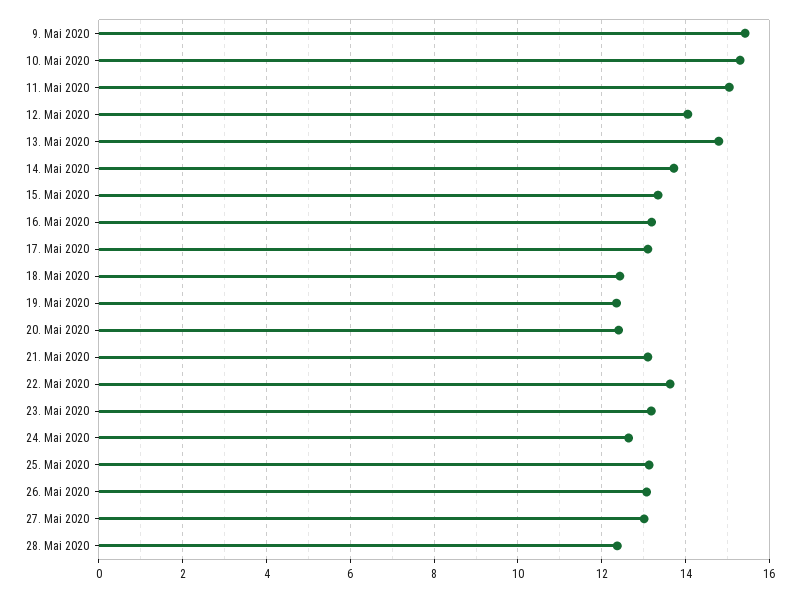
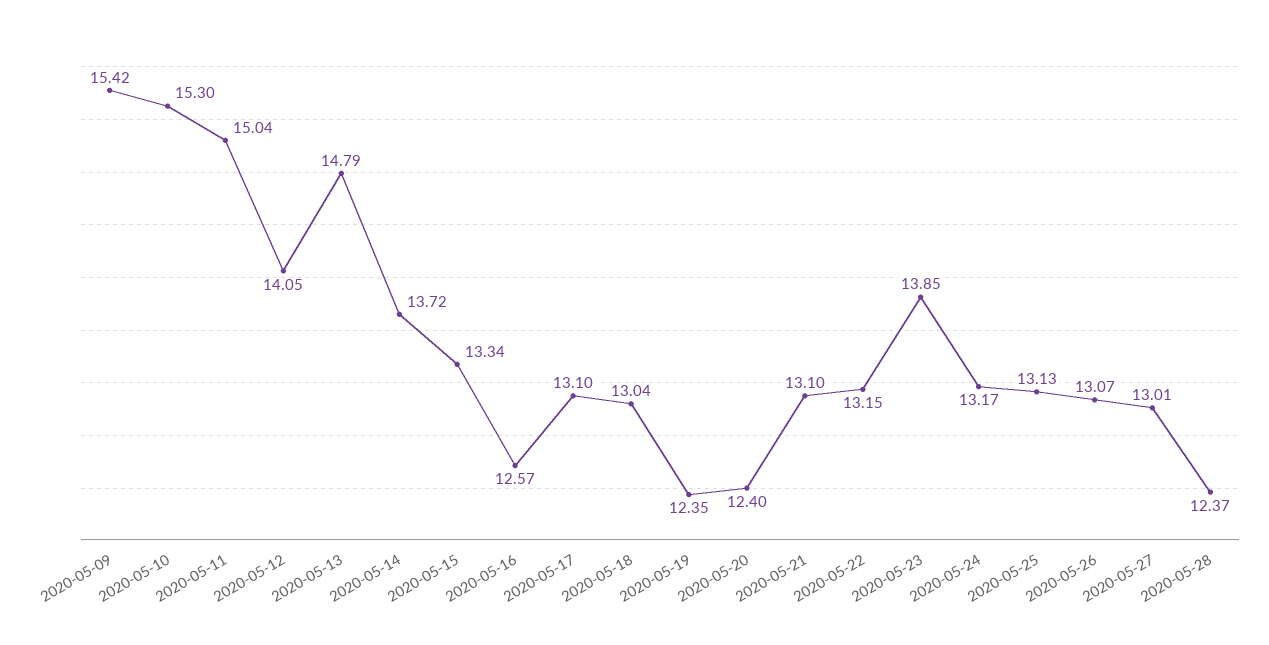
  {
    "9. Mai 2020": 15.42,
    "10. Mai 2020": 15.3,
    "11. Mai 2020": 15.04,
    "12. Mai 2020": 14.05,
    "13. Mai 2020": 14.79,
    "14. Mai 2020": 13.72,
    "15. Mai 2020": 13.34,
-   "16. Mai 2020": 13.2,
+   "16. Mai 2020": 12.57,
    "17. Mai 2020": 13.1,
-   "18. Mai 2020": 12.4,
+   "18. Mai 2020": 13.04,
    "19. Mai 2020": 12.35,
    "20. Mai 2020": 12.4,
    "21. Mai 2020": 13.1,
-   "22. Mai 2020": 13.6,
+   "22. Mai 2020": 13.15,
-   "23. Mai 2020": 13.2,
+   "23. Mai 2020": 13.85,
-   "24. Mai 2020": 12.6,
+   "24. Mai 2020": 13.17,
    "25. Mai 2020": 13.13,
    "26. Mai 2020": 13.07,
    "27. Mai 2020": 13.01,
    "28. Mai 2020": 12.37
  }

